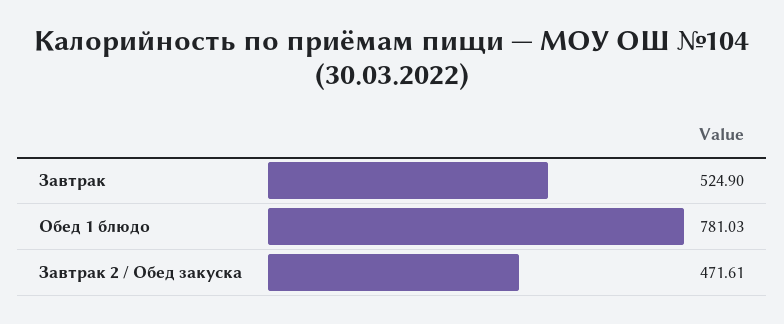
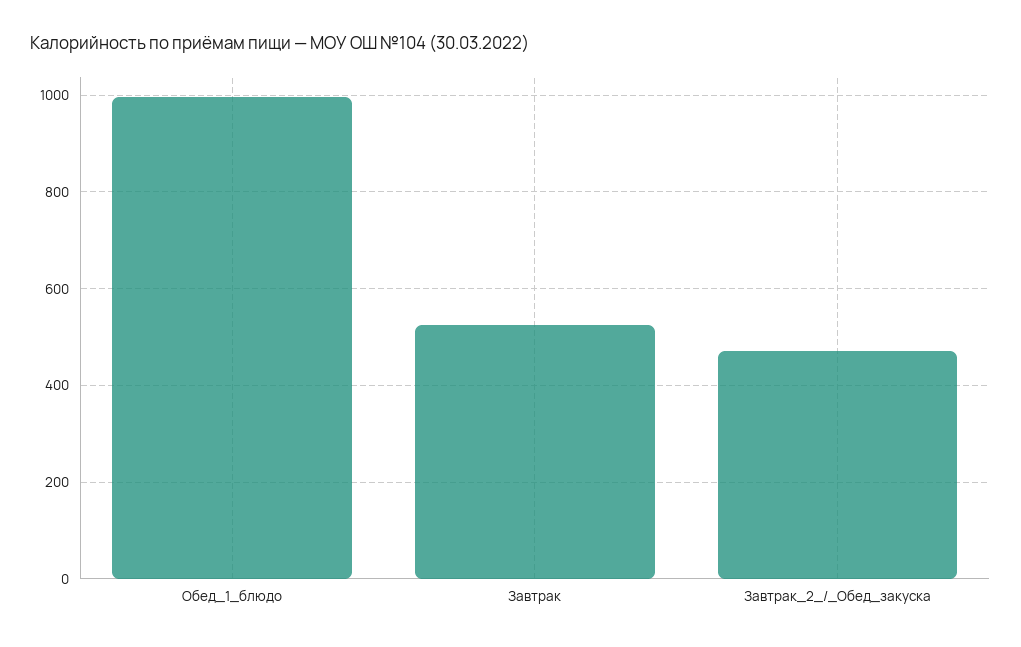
  {
    "Завтрак": 524.9,
-   "Обед 1 блюдо": 781.03,
+   "Обед 1 блюдо": 1000,
    "Завтрак 2 / Обед закуска": 471.61
  }

